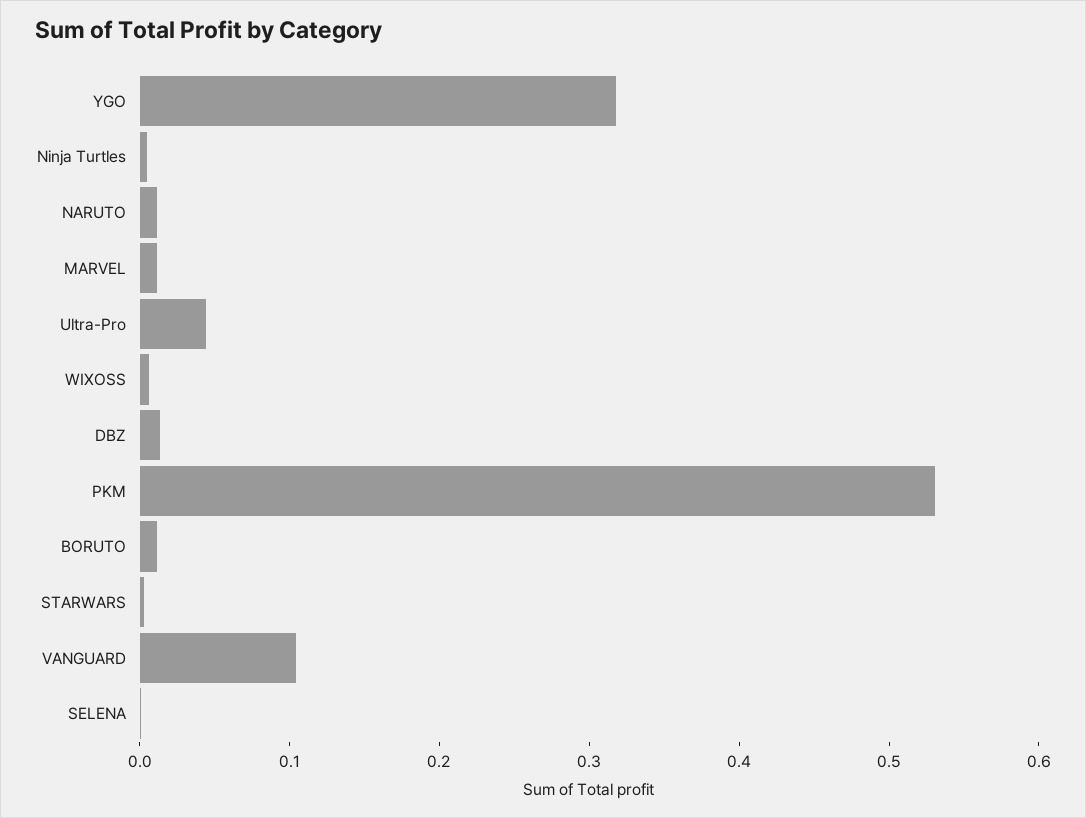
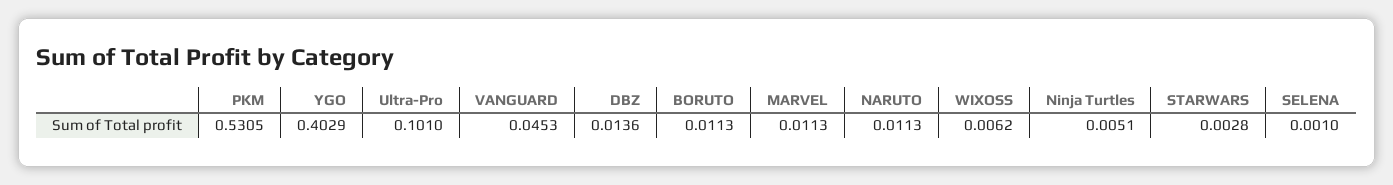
  {
-   "YGO": 0.32,
+   "YGO": 0.4029,
    "Ninja Turtles": 0.0051,
    "NARUTO": 0.0113,
    "MARVEL": 0.0113,
-   "Ultra-Pro": 0.04,
+   "Ultra-Pro": 0.101,
    "WIXOSS": 0.0062,
    "DBZ": 0.0136,
    "PKM": 0.5305,
    "BORUTO": 0.0113,
    "STARWARS": 0.0028,
-   "VANGUARD": 0.1,
+   "VANGUARD": 0.0453,
    "SELENA": 0.001
  }

